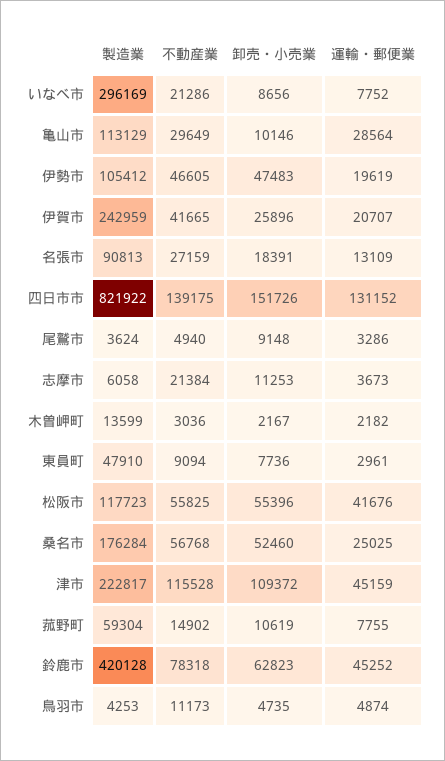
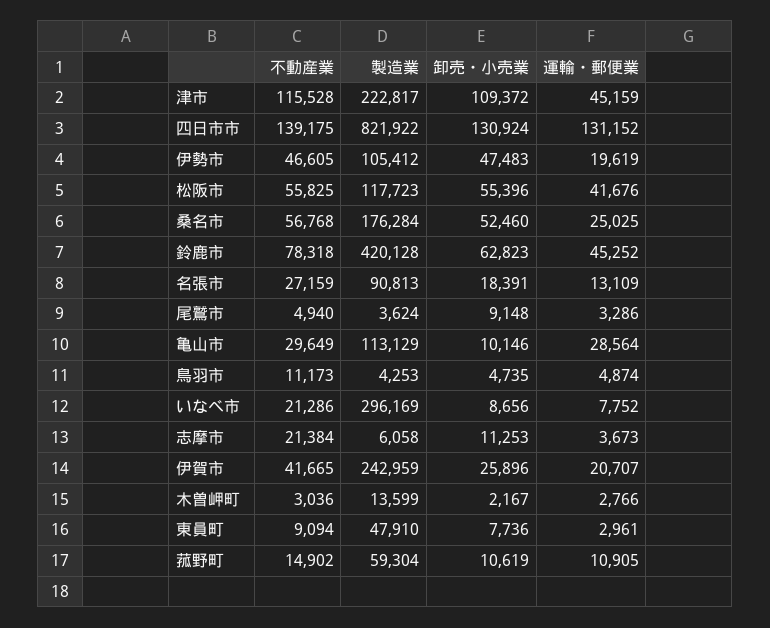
  {
    "製造業": {
      "いなべ市": 296169,
      "亀山市": 113129,
      "伊勢市": 105412,
      "伊賀市": 242959,
      "名張市": 90813,
      "四日市市": 821922,
      "尾鷲市": 3624,
      "志摩市": 6058,
      "木曽岬町": 13599,
      "東員町": 47910,
      "松阪市": 117723,
      "桑名市": 176284,
      "津市": 222817,
      "菰野町": 59304,
      "鈴鹿市": 420128,
      "鳥羽市": 4253
    },
    "不動産業": {
      "いなべ市": 21286,
      "亀山市": 29649,
      "伊勢市": 46605,
      "伊賀市": 41665,
      "名張市": 27159,
      "四日市市": 139175,
      "尾鷲市": 4940,
      "志摩市": 21384,
      "木曽岬町": 3036,
      "東員町": 9094,
      "松阪市": 55825,
      "桑名市": 56768,
      "津市": 115528,
      "菰野町": 14902,
      "鈴鹿市": 78318,
      "鳥羽市": 11173
    },
    "卸売・小売業": {
      "いなべ市": 8656,
      "亀山市": 10146,
      "伊勢市": 47483,
      "伊賀市": 25896,
      "名張市": 18391,
-     "四日市市": 151726,
+     "四日市市": 130924,
      "尾鷲市": 9148,
      "志摩市": 11253,
      "木曽岬町": 2167,
      "東員町": 7736,
      "松阪市": 55396,
      "桑名市": 52460,
      "津市": 109372,
      "菰野町": 10619,
      "鈴鹿市": 62823,
      "鳥羽市": 4735
    },
    "運輸・郵便業": {
      "いなべ市": 7752,
      "亀山市": 28564,
      "伊勢市": 19619,
      "伊賀市": 20707,
      "名張市": 13109,
      "四日市市": 131152,
      "尾鷲市": 3286,
      "志摩市": 3673,
-     "木曽岬町": 2182,
+     "木曽岬町": 2766,
      "東員町": 2961,
      "松阪市": 41676,
      "桑名市": 25025,
      "津市": 45159,
-     "菰野町": 7755,
+     "菰野町": 10905,
      "鈴鹿市": 45252,
      "鳥羽市": 4874
    }
  }

